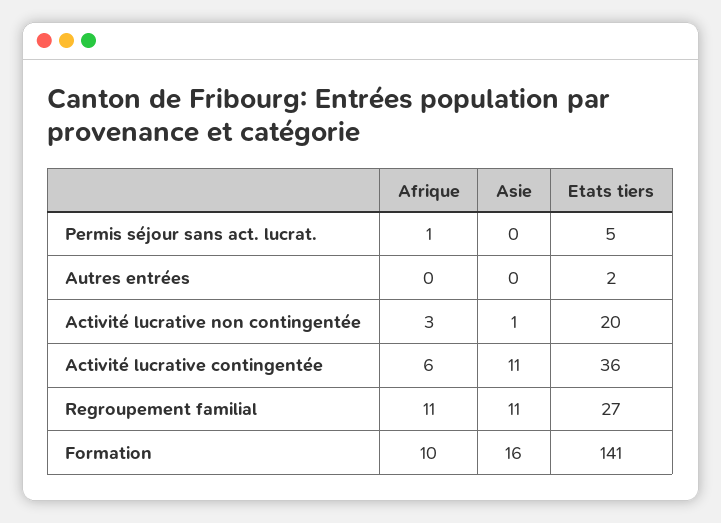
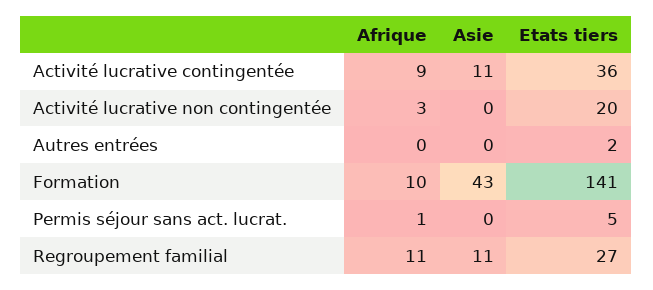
  {
    "Afrique": {
      "Permis séjour sans act. lucrat.": 1,
      "Autres entrées": 0,
      "Activité lucrative non contingentée": 3,
-     "Activité lucrative contingentée": 6,
+     "Activité lucrative contingentée": 9,
      "Regroupement familial": 11,
      "Formation": 10
    },
    "Asie": {
      "Permis séjour sans act. lucrat.": 0,
      "Autres entrées": 0,
-     "Activité lucrative non contingentée": 1,
+     "Activité lucrative non contingentée": 0,
      "Activité lucrative contingentée": 11,
      "Regroupement familial": 11,
-     "Formation": 16
+     "Formation": 43
    },
    "Etats tiers": {
      "Permis séjour sans act. lucrat.": 5,
      "Autres entrées": 2,
      "Activité lucrative non contingentée": 20,
      "Activité lucrative contingentée": 36,
      "Regroupement familial": 27,
      "Formation": 141
    }
  }

